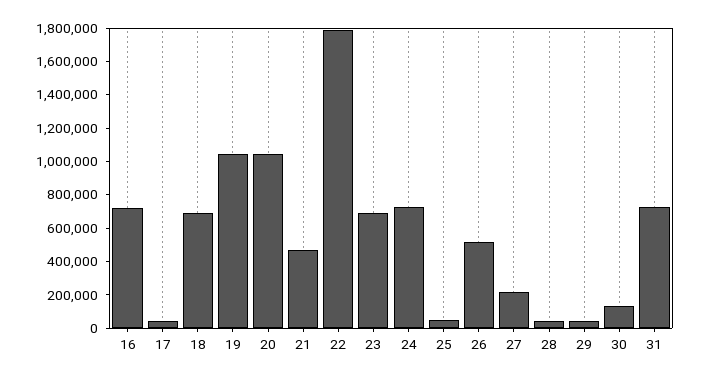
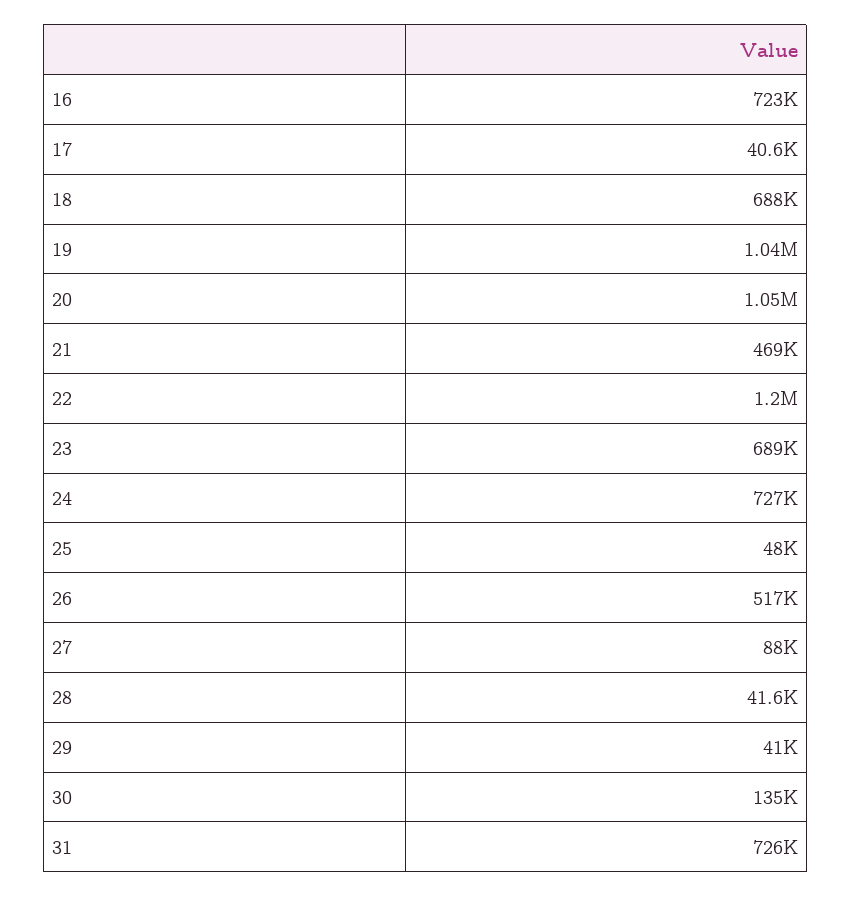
  {
    "16": 723000,
    "17": 40600,
    "18": 688000,
    "19": 1040000,
    "20": 1050000,
    "21": 469000,
-   "22": 1800000,
+   "22": 1200000,
    "23": 689000,
    "24": 727000,
    "25": 48000,
    "26": 517000,
-   "27": 200000,
+   "27": 88000,
    "28": 41600,
    "29": 41000,
    "30": 135000,
    "31": 726000
  }

